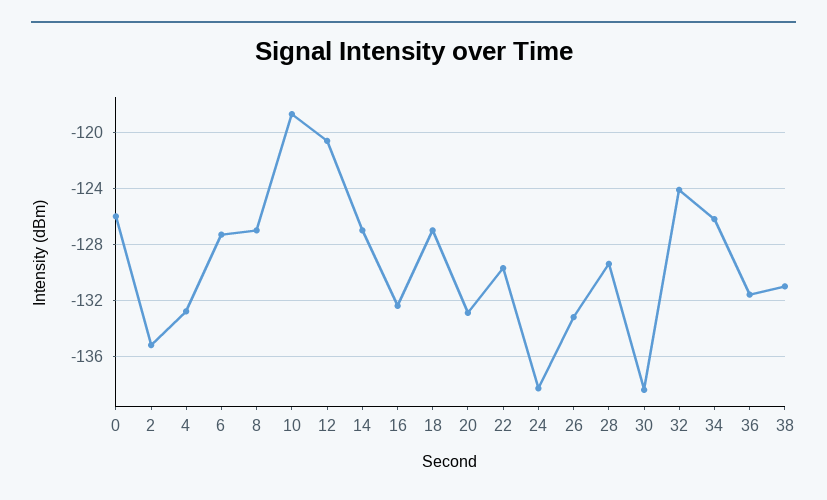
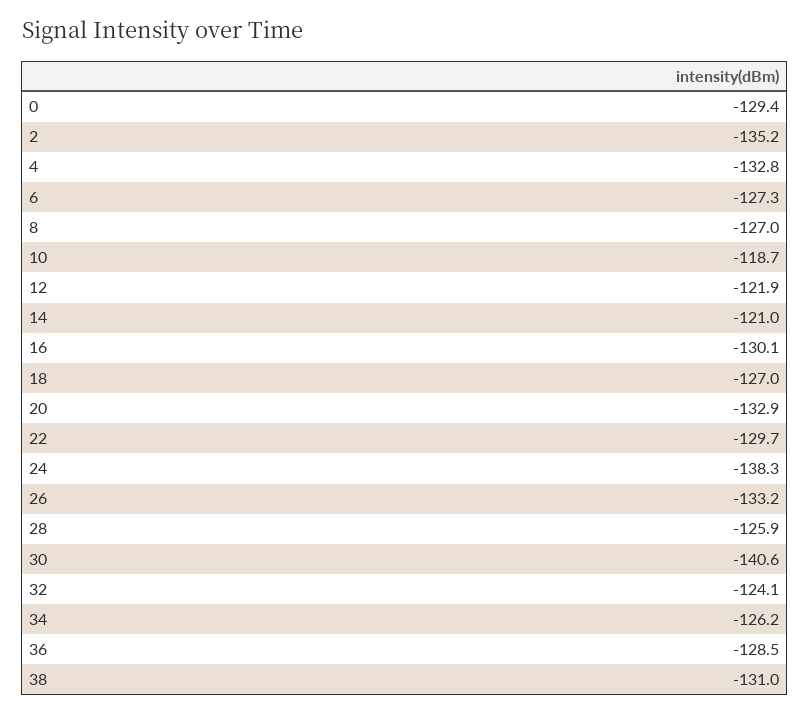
  {
-   "0": -126,
+   "0": -129.4,
    "2": -135.2,
    "4": -132.8,
    "6": -127.3,
    "8": -127,
    "10": -118.7,
-   "12": -120.5,
+   "12": -121.9,
-   "14": -127,
+   "14": -121,
-   "16": -132.5,
+   "16": -130.1,
    "18": -127,
    "20": -132.9,
    "22": -129.7,
    "24": -138.3,
    "26": -133.2,
-   "28": -129.5,
+   "28": -125.9,
-   "30": -138.5,
+   "30": -140.6,
    "32": -124.1,
    "34": -126.2,
-   "36": -131.5,
+   "36": -128.5,
    "38": -131
  }

